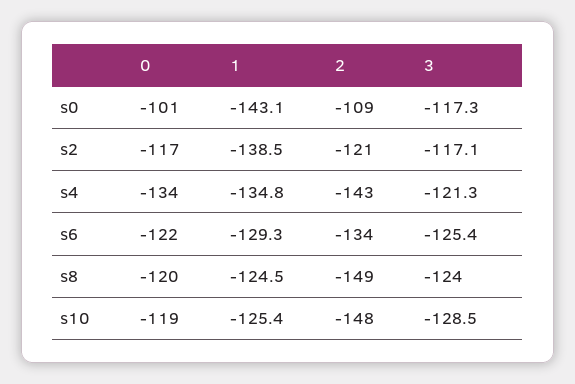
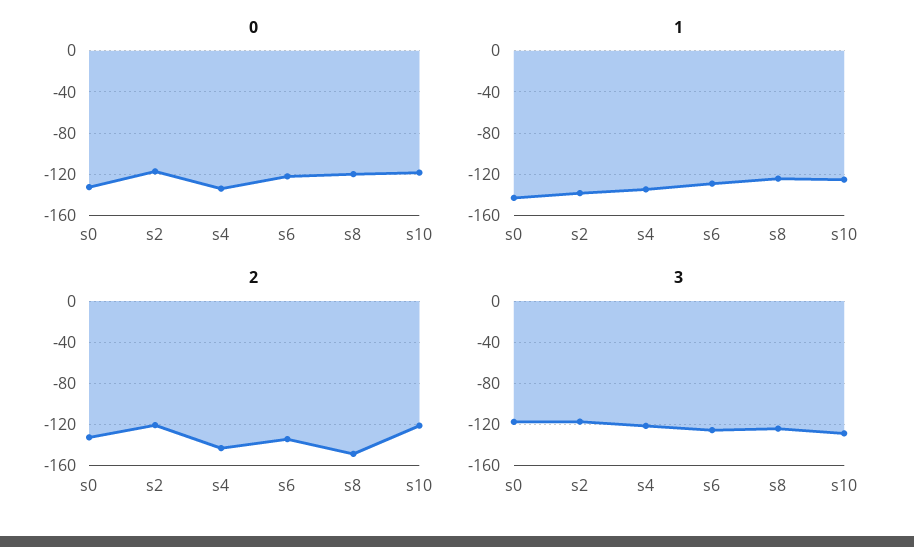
  {
    "0": {
-     "s0": -101,
+     "s0": -130,
      "s2": -117,
      "s4": -134,
      "s6": -122,
      "s8": -120,
      "s10": -119
    },
    "1": {
      "s0": -143.1,
      "s2": -138.5,
      "s4": -134.8,
      "s6": -129.3,
      "s8": -124.5,
      "s10": -125.4
    },
    "2": {
-     "s0": -109,
+     "s0": -130,
      "s2": -121,
      "s4": -143,
      "s6": -134,
      "s8": -149,
-     "s10": -148
+     "s10": -120
    },
    "3": {
      "s0": -117.3,
      "s2": -117.1,
      "s4": -121.3,
      "s6": -125.4,
      "s8": -124,
      "s10": -128.5
    }
  }

